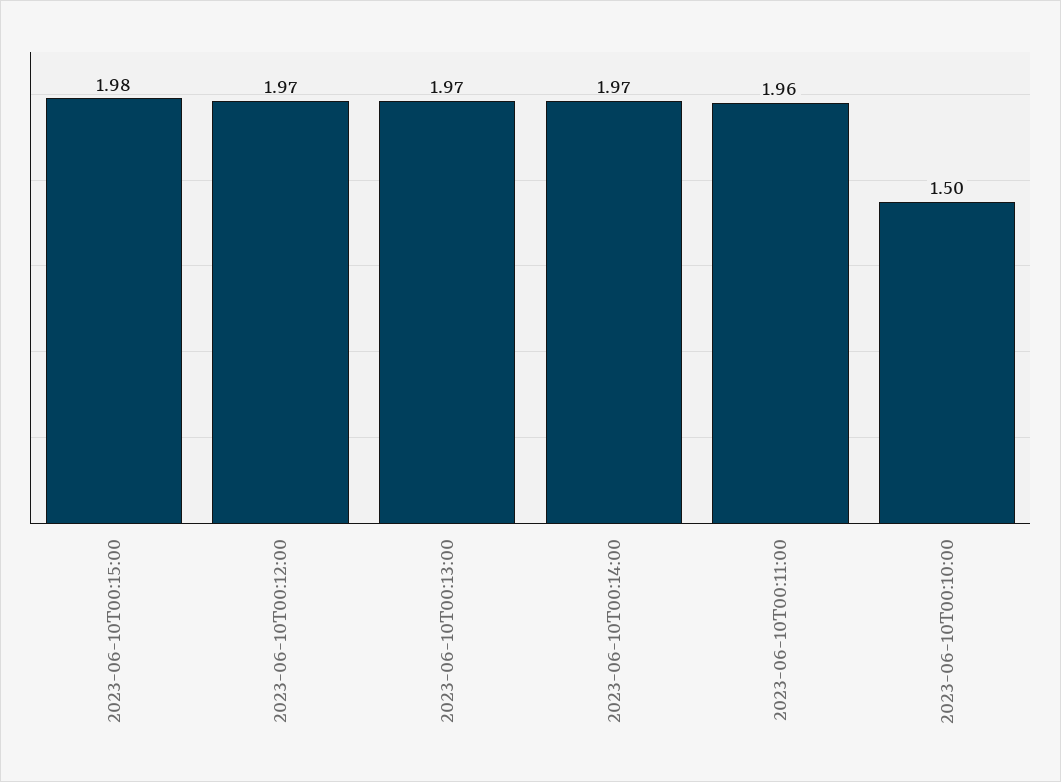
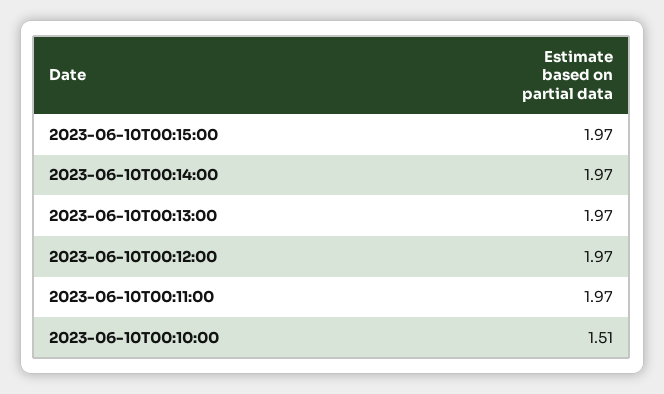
  {
-   "2023-06-10T00:15:00": 1.98,
+   "2023-06-10T00:15:00": 1.97,
    "2023-06-10T00:12:00": 1.97,
    "2023-06-10T00:13:00": 1.97,
    "2023-06-10T00:14:00": 1.97,
-   "2023-06-10T00:11:00": 1.96,
+   "2023-06-10T00:11:00": 1.97,
-   "2023-06-10T00:10:00": 1.5
+   "2023-06-10T00:10:00": 1.51
  }

